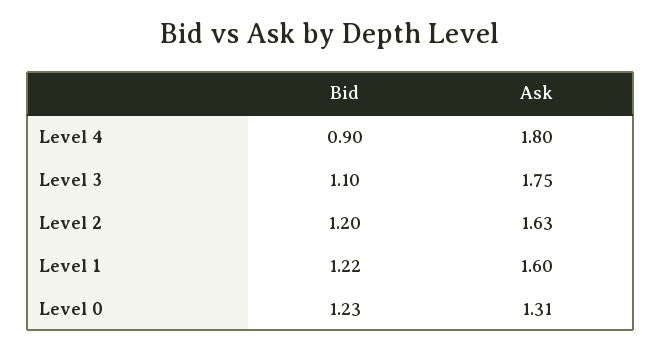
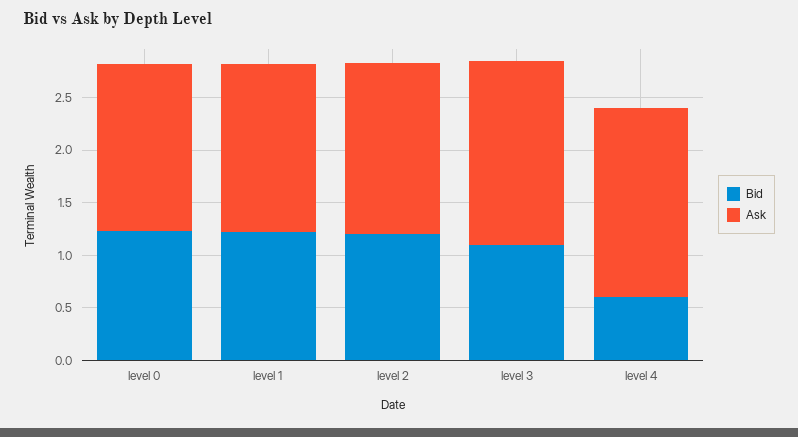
  {
    "Bid": {
-     "Level 4": 0.9,
+     "Level 4": 0.6,
      "Level 3": 1.1,
      "Level 2": 1.2,
      "Level 1": 1.22,
      "Level 0": 1.23
    },
    "Ask": {
      "Level 4": 1.8,
      "Level 3": 1.75,
      "Level 2": 1.63,
      "Level 1": 1.6,
-     "Level 0": 1.31
+     "Level 0": 1.6
    }
  }

